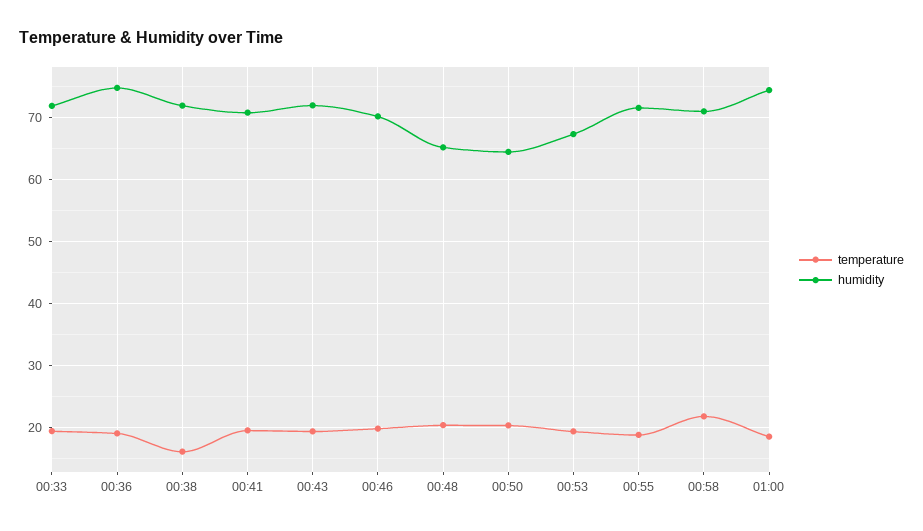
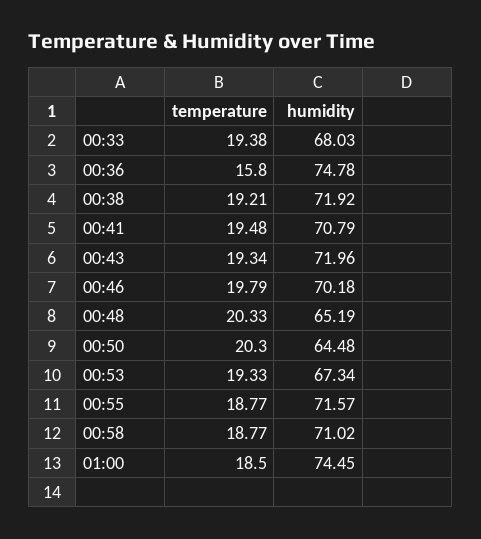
  {
    "temperature": {
      "00:33": 19.38,
-     "00:36": 19,
+     "00:36": 15.8,
-     "00:38": 16,
+     "00:38": 19.21,
      "00:41": 19.48,
      "00:43": 19.34,
      "00:46": 19.79,
      "00:48": 20.33,
      "00:50": 20.3,
      "00:53": 19.33,
      "00:55": 18.77,
-     "00:58": 22,
+     "00:58": 18.77,
      "01:00": 18.5
    },
    "humidity": {
-     "00:33": 72,
+     "00:33": 68.03,
      "00:36": 74.78,
      "00:38": 71.92,
      "00:41": 70.79,
      "00:43": 71.96,
      "00:46": 70.18,
      "00:48": 65.19,
      "00:50": 64.48,
      "00:53": 67.34,
      "00:55": 71.57,
      "00:58": 71.02,
      "01:00": 74.45
    }
  }

